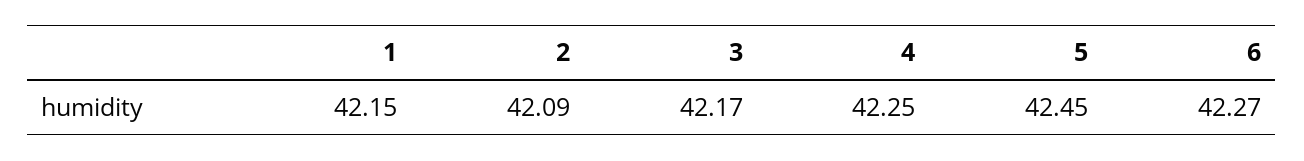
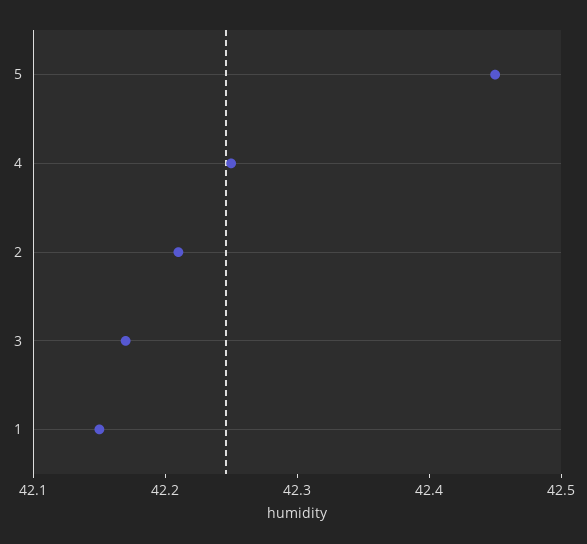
  {
    "1": 42.15,
-   "2": 42.09,
+   "2": 42.21,
    "3": 42.17,
    "4": 42.25,
-   "5": 42.45,
+   "5": 42.45
-   "6": 42.27
  }

